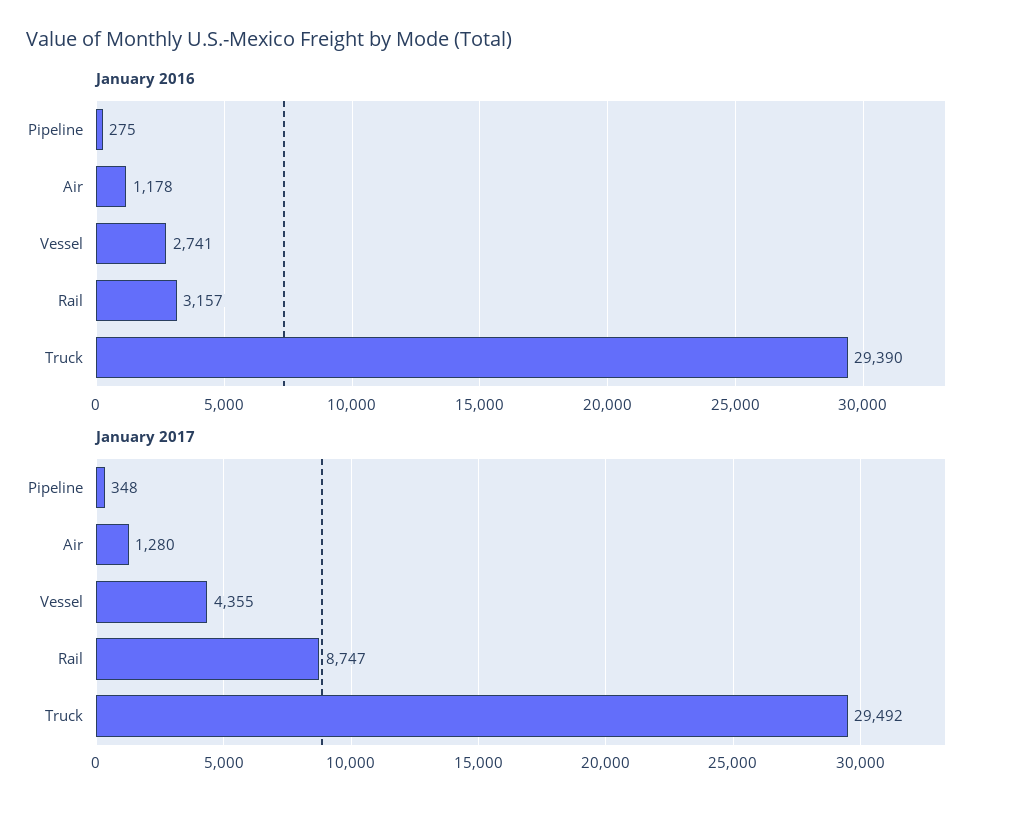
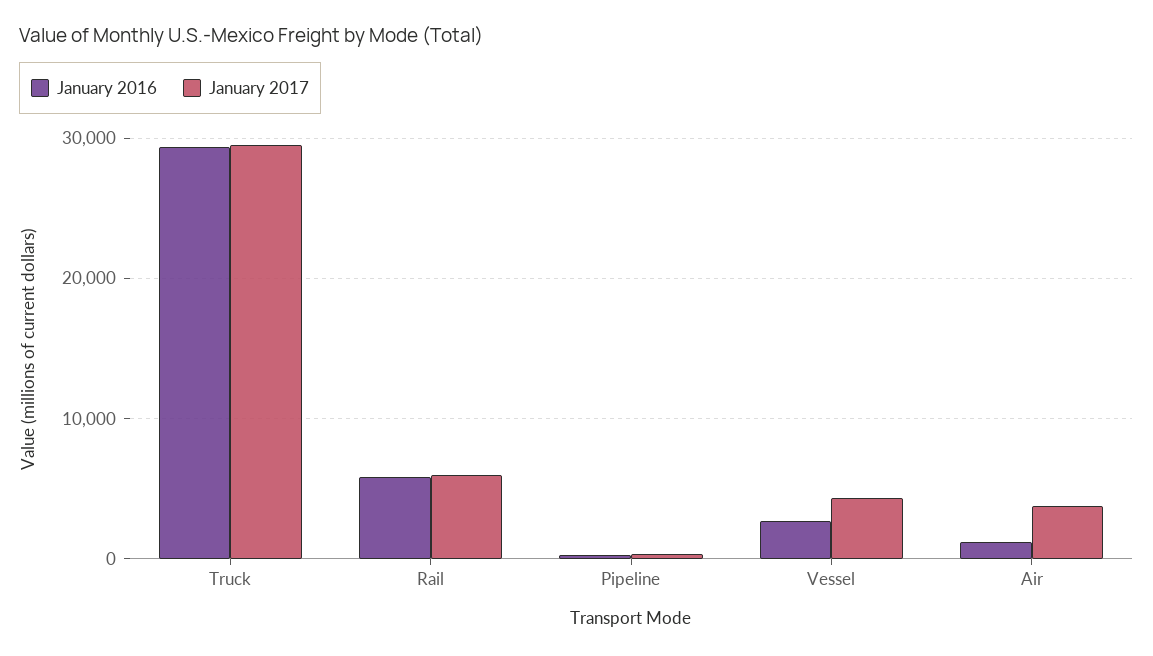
  {
    "January 2016": {
      "Pipeline": 275,
      "Air": 1178,
      "Vessel": 2741,
-     "Rail": 3157,
+     "Rail": 6000,
      "Truck": 29390
    },
    "January 2017": {
      "Pipeline": 348,
-     "Air": 1280,
+     "Air": 4000,
      "Vessel": 4355,
-     "Rail": 8747,
+     "Rail": 6000,
      "Truck": 29492
    }
  }

